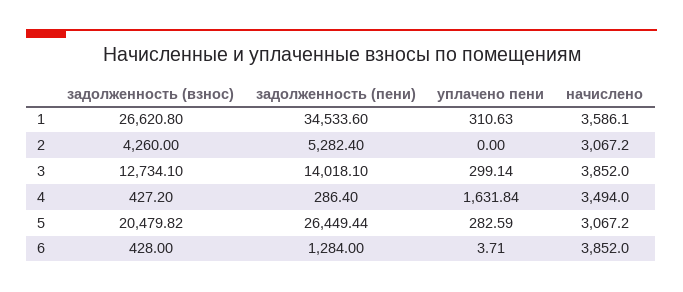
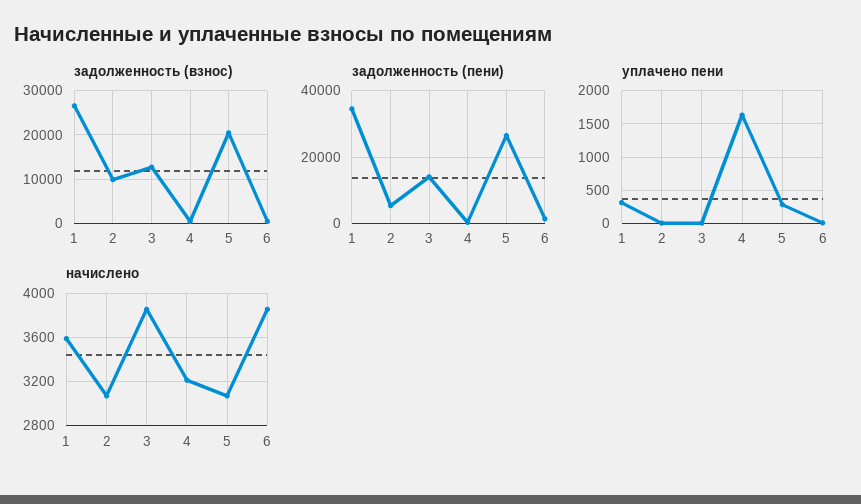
  {
    "задолженность (взнос)": {
      "1": 26620.8,
-     "2": 4260,
+     "2": 10000,
      "3": 12734.1,
      "4": 427.2,
      "5": 20479.82,
      "6": 428
    },
    "задолженность (пени)": {
      "1": 34533.6,
      "2": 5282.4,
      "3": 14018.1,
      "4": 286.4,
      "5": 26449.44,
      "6": 1284
    },
    "уплачено пени": {
      "1": 310.63,
      "2": 0,
-     "3": 299.14,
+     "3": 0,
      "4": 1631.84,
      "5": 282.59,
      "6": 3.71
    },
    "начислено": {
      "1": 3586.1,
      "2": 3067.2,
      "3": 3852,
-     "4": 3494,
+     "4": 3200,
      "5": 3067.2,
      "6": 3852
    }
  }

